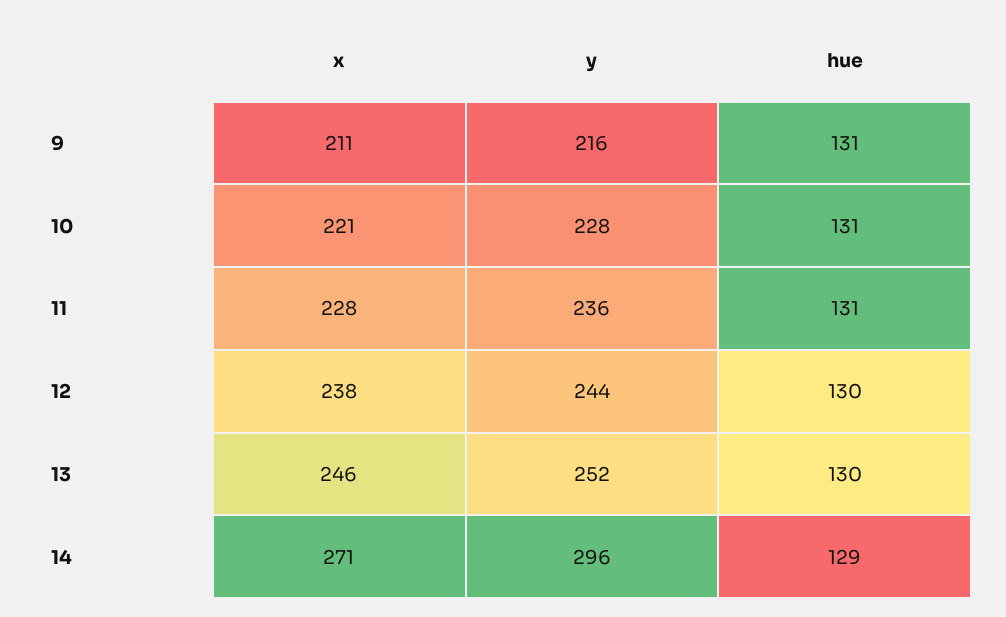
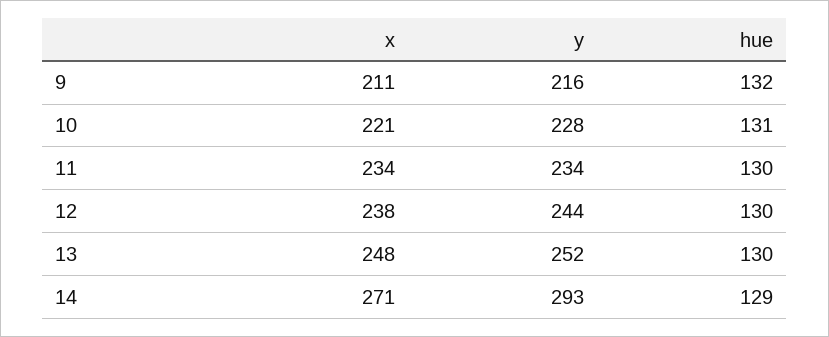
  {
    "x": {
      "9": 211,
      "10": 221,
-     "11": 228,
+     "11": 234,
      "12": 238,
-     "13": 246,
+     "13": 248,
      "14": 271
    },
    "y": {
      "9": 216,
      "10": 228,
-     "11": 236,
+     "11": 234,
      "12": 244,
      "13": 252,
-     "14": 296
+     "14": 293
    },
    "hue": {
-     "9": 131,
+     "9": 132,
      "10": 131,
-     "11": 131,
+     "11": 130,
      "12": 130,
      "13": 130,
      "14": 129
    }
  }

